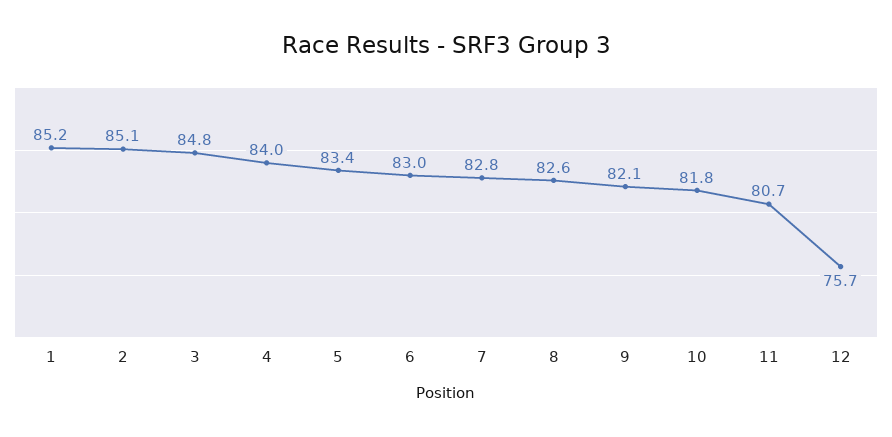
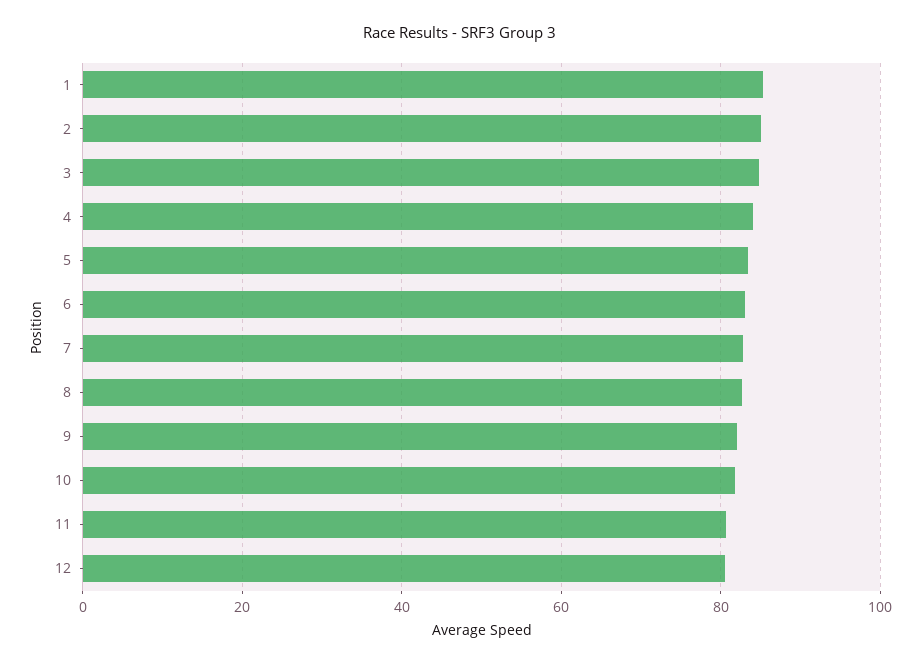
  {
    "1": 85.2,
    "2": 85.1,
    "3": 84.8,
    "4": 84,
    "5": 83.4,
    "6": 83,
    "7": 82.8,
    "8": 82.6,
    "9": 82.1,
    "10": 81.8,
    "11": 80.7,
-   "12": 75.7
+   "12": 80
  }

